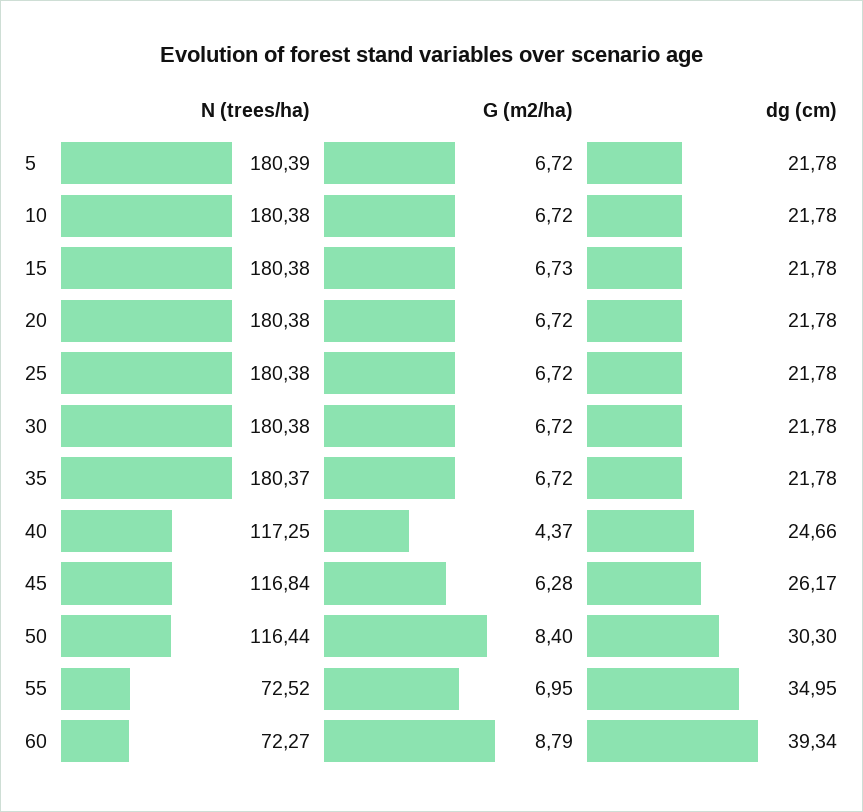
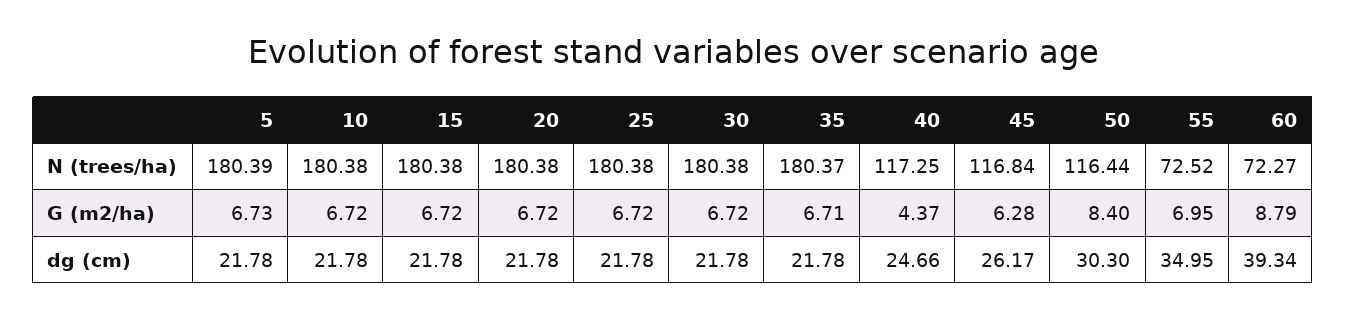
  {
    "N (trees/ha)": {
      "5": 180.39,
      "10": 180.38,
      "15": 180.38,
      "20": 180.38,
      "25": 180.38,
      "30": 180.38,
      "35": 180.37,
      "40": 117.25,
      "45": 116.84,
      "50": 116.44,
      "55": 72.52,
      "60": 72.27
    },
    "G (m2/ha)": {
-     "5": 6.72,
+     "5": 6.73,
      "10": 6.72,
-     "15": 6.73,
+     "15": 6.72,
      "20": 6.72,
      "25": 6.72,
      "30": 6.72,
-     "35": 6.72,
+     "35": 6.71,
      "40": 4.37,
      "45": 6.28,
      "50": 8.4,
      "55": 6.95,
      "60": 8.79
    },
    "dg (cm)": {
      "5": 21.78,
      "10": 21.78,
      "15": 21.78,
      "20": 21.78,
      "25": 21.78,
      "30": 21.78,
      "35": 21.78,
      "40": 24.66,
      "45": 26.17,
      "50": 30.3,
      "55": 34.95,
      "60": 39.34
    }
  }

